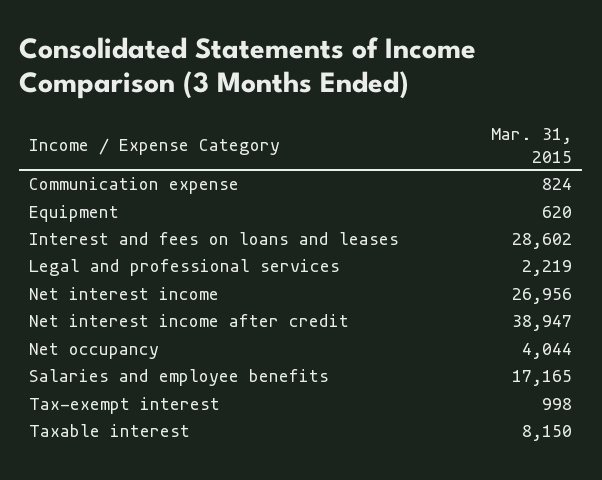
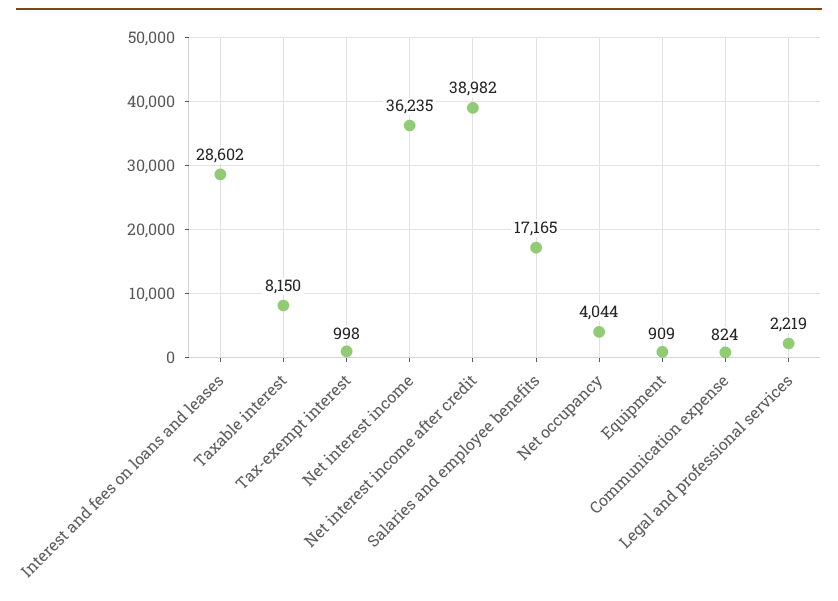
  {
    "Communication expense": 824,
-   "Equipment": 620,
+   "Equipment": 909,
    "Interest and fees on loans and leases": 28602,
    "Legal and professional services": 2219,
-   "Net interest income": 26956,
+   "Net interest income": 36235,
-   "Net interest income after credit": 38947,
+   "Net interest income after credit": 38982,
    "Net occupancy": 4044,
    "Salaries and employee benefits": 17165,
    "Tax-exempt interest": 998,
    "Taxable interest": 8150
  }

